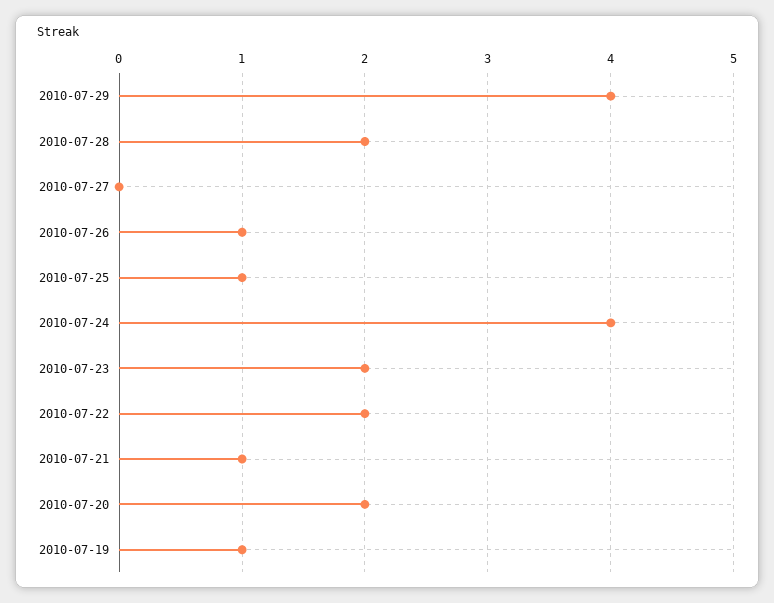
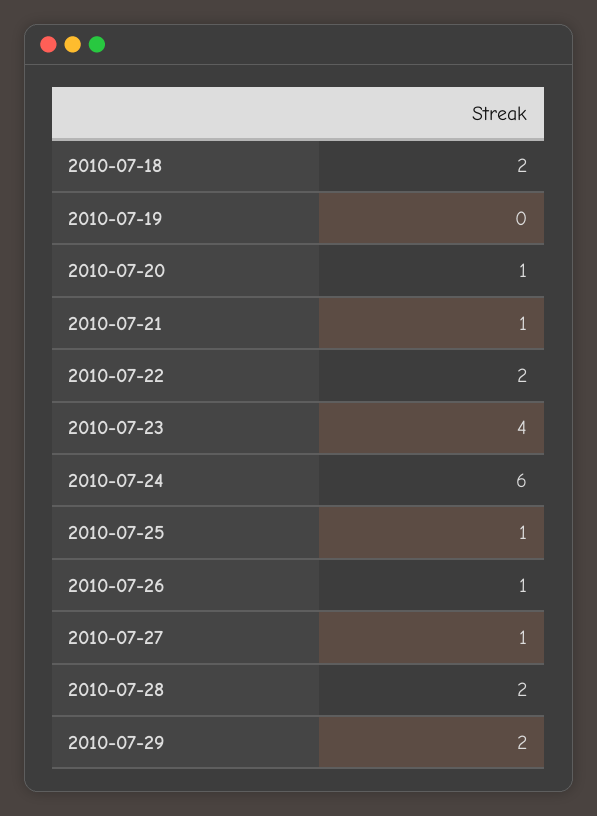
  {
-   "2010-07-29": 4,
+   "2010-07-29": 2,
    "2010-07-28": 2,
-   "2010-07-27": 0,
+   "2010-07-27": 1,
    "2010-07-26": 1,
    "2010-07-25": 1,
-   "2010-07-24": 4,
+   "2010-07-24": 6,
-   "2010-07-23": 2,
+   "2010-07-23": 4,
    "2010-07-22": 2,
    "2010-07-21": 1,
-   "2010-07-20": 2,
+   "2010-07-20": 1,
-   "2010-07-19": 1
+   "2010-07-19": 0,
+   "2010-07-18": 2
  }

